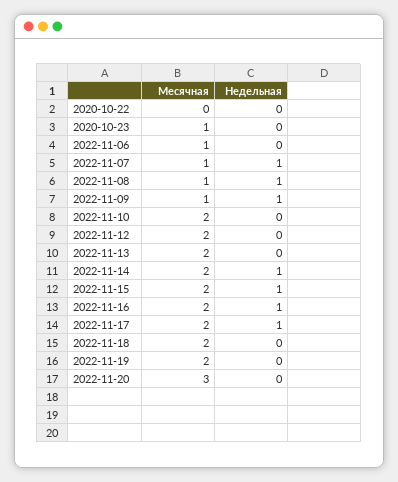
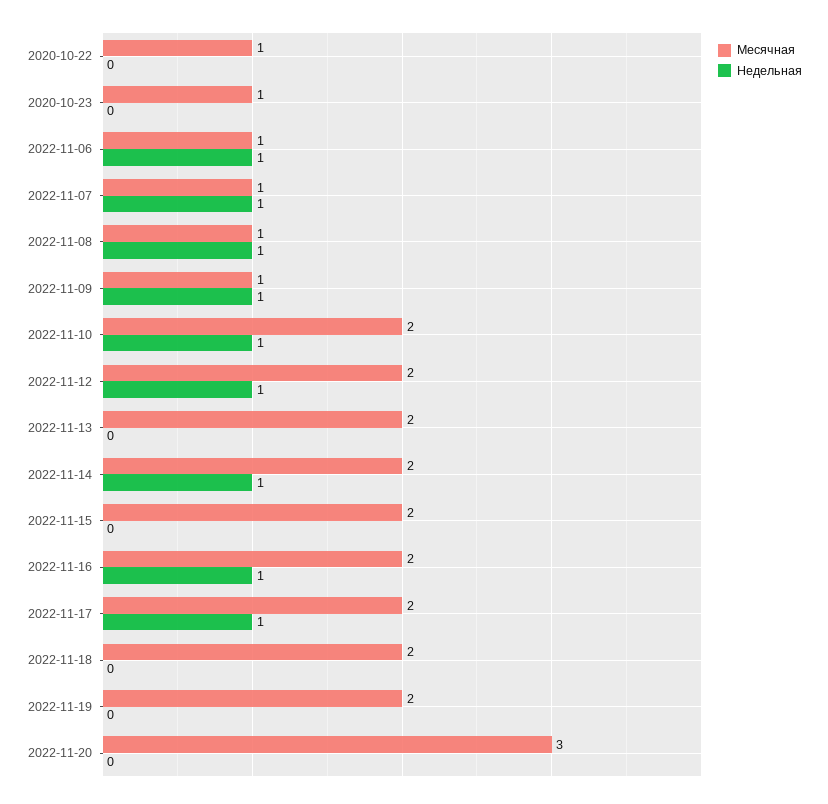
  {
    "Месячная": {
-     "2020-10-22": 0,
+     "2020-10-22": 1,
      "2020-10-23": 1,
      "2022-11-06": 1,
      "2022-11-07": 1,
      "2022-11-08": 1,
      "2022-11-09": 1,
      "2022-11-10": 2,
      "2022-11-12": 2,
      "2022-11-13": 2,
      "2022-11-14": 2,
      "2022-11-15": 2,
      "2022-11-16": 2,
      "2022-11-17": 2,
      "2022-11-18": 2,
      "2022-11-19": 2,
      "2022-11-20": 3
    },
    "Недельная": {
      "2020-10-22": 0,
      "2020-10-23": 0,
-     "2022-11-06": 0,
+     "2022-11-06": 1,
      "2022-11-07": 1,
      "2022-11-08": 1,
      "2022-11-09": 1,
-     "2022-11-10": 0,
+     "2022-11-10": 1,
-     "2022-11-12": 0,
+     "2022-11-12": 1,
      "2022-11-13": 0,
      "2022-11-14": 1,
-     "2022-11-15": 1,
+     "2022-11-15": 0,
      "2022-11-16": 1,
      "2022-11-17": 1,
      "2022-11-18": 0,
      "2022-11-19": 0,
      "2022-11-20": 0
    }
  }

